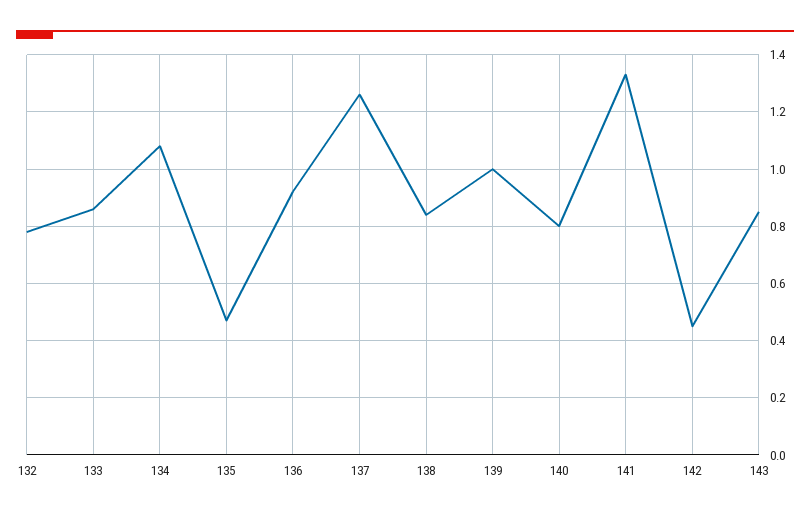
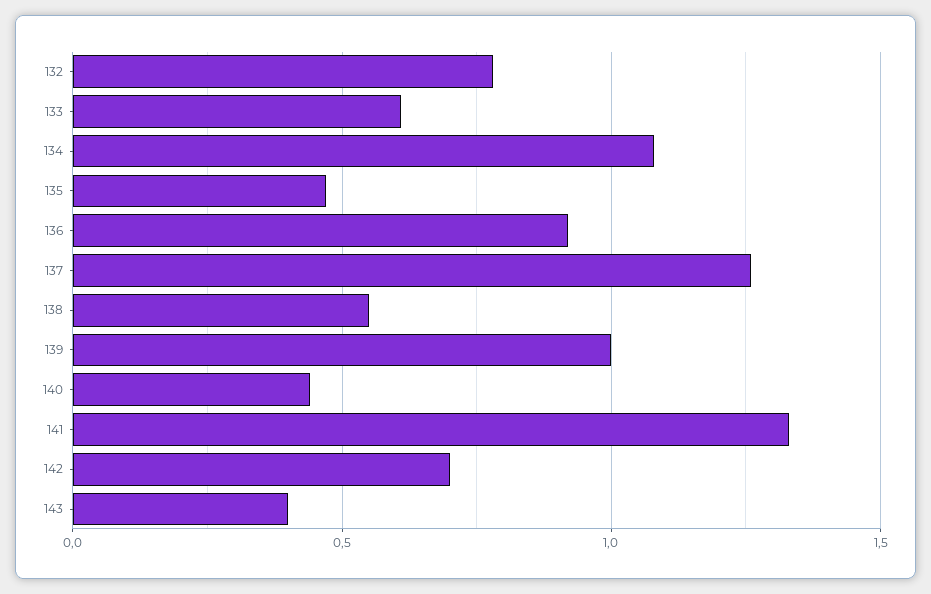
  {
    "132": 0.8,
-   "133": 0.85,
+   "133": 0.6,
    "134": 1.1,
    "135": 0.45,
    "136": 0.9,
    "137": 1.25,
-   "138": 0.85,
+   "138": 0.55,
    "139": 1,
-   "140": 0.8,
+   "140": 0.45,
    "141": 1.35,
-   "142": 0.45,
+   "142": 0.7,
-   "143": 0.85
+   "143": 0.4
  }

